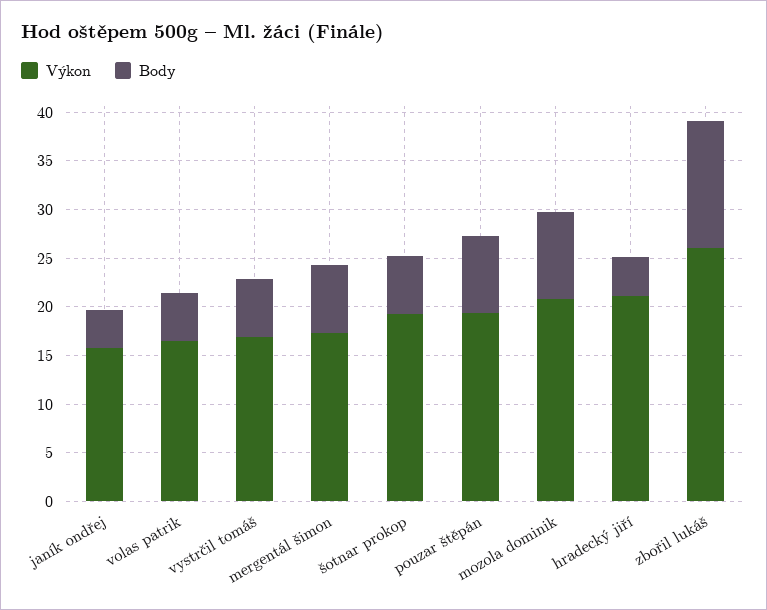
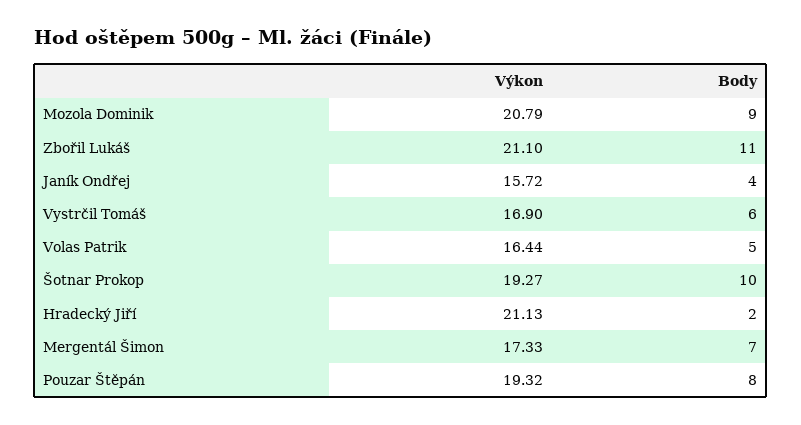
  {
    "Výkon": {
      "janík ondřej": 15.72,
      "volas patrik": 16.44,
      "vystrčil tomáš": 16.9,
      "mergentál šimon": 17.33,
      "šotnar prokop": 19.27,
      "pouzar štěpán": 19.32,
      "mozola dominik": 20.79,
      "hradecký jiří": 21.13,
-     "zbořil lukáš": 26
+     "zbořil lukáš": 21.1
    },
    "Body": {
      "janík ondřej": 4,
      "volas patrik": 5,
      "vystrčil tomáš": 6,
      "mergentál šimon": 7,
-     "šotnar prokop": 6,
+     "šotnar prokop": 10,
      "pouzar štěpán": 8,
      "mozola dominik": 9,
-     "hradecký jiří": 4,
+     "hradecký jiří": 2,
-     "zbořil lukáš": 13
+     "zbořil lukáš": 11
    }
  }

